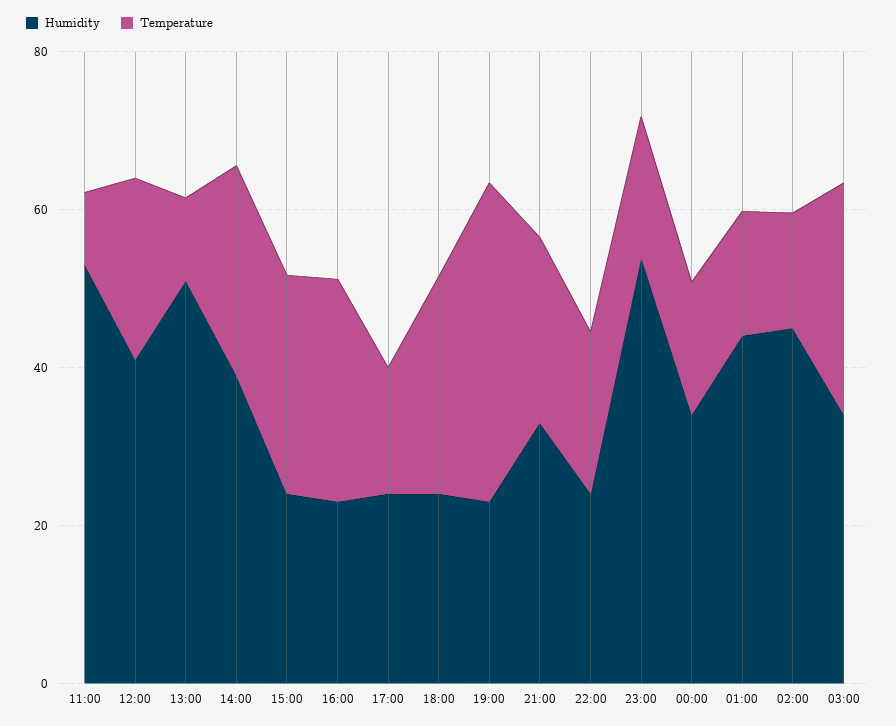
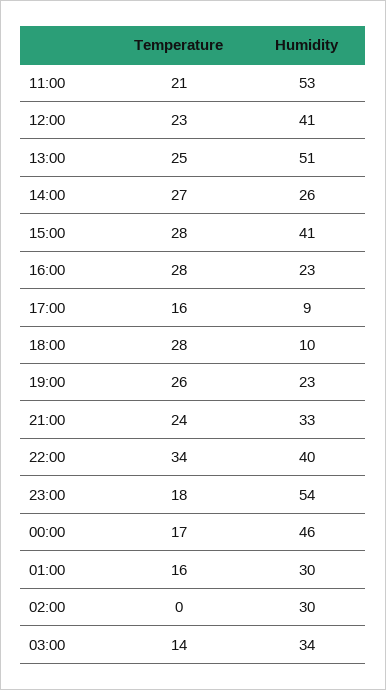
  {
    "Humidity": {
      "11:00": 53,
      "12:00": 41,
      "13:00": 51,
-     "14:00": 40,
+     "14:00": 26,
-     "15:00": 25,
+     "15:00": 41,
      "16:00": 23,
-     "17:00": 25,
+     "17:00": 9,
-     "18:00": 25,
+     "18:00": 10,
      "19:00": 23,
      "21:00": 33,
-     "22:00": 25,
+     "22:00": 40,
      "23:00": 54,
-     "00:00": 35,
+     "00:00": 46,
-     "01:00": 45,
+     "01:00": 30,
-     "02:00": 45,
+     "02:00": 30,
      "03:00": 34
    },
    "Temperature": {
-     "11:00": 10,
+     "11:00": 21,
      "12:00": 23,
-     "13:00": 10,
+     "13:00": 25,
      "14:00": 27,
      "15:00": 28,
      "16:00": 28,
      "17:00": 16,
      "18:00": 28,
-     "19:00": 40,
+     "19:00": 26,
      "21:00": 24,
-     "22:00": 20,
+     "22:00": 34,
      "23:00": 18,
      "00:00": 17,
      "01:00": 16,
-     "02:00": 15,
+     "02:00": 0,
-     "03:00": 30
+     "03:00": 14
    }
  }

